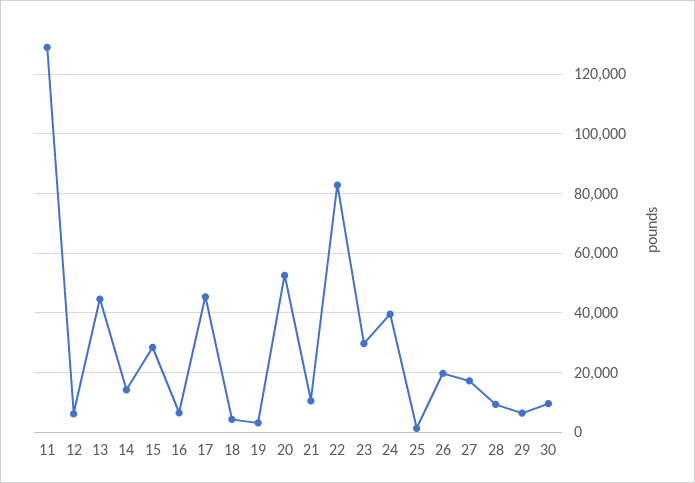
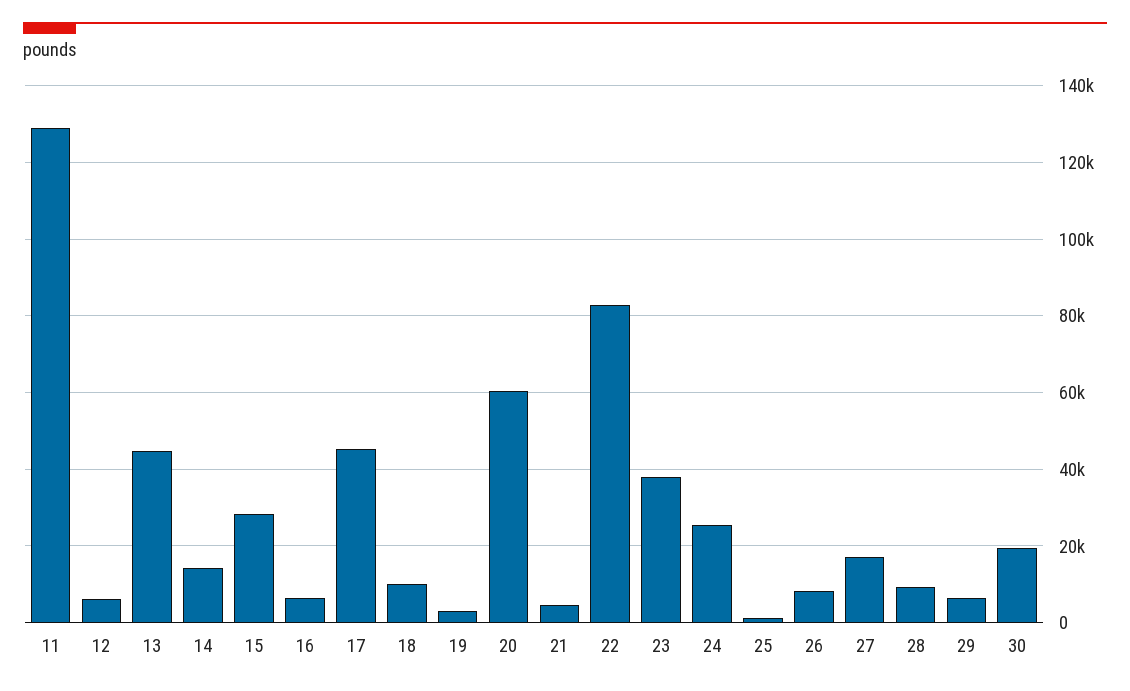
  {
    "11": 128000,
    "12": 6000,
    "13": 44000,
    "14": 14000,
    "15": 28000,
    "16": 6000,
    "17": 46000,
-   "18": 5000,
+   "18": 10000,
    "19": 4000,
-   "20": 52500,
+   "20": 60000,
-   "21": 10000,
+   "21": 4000,
    "22": 82000,
-   "23": 30000,
+   "23": 38000,
-   "24": 40000,
+   "24": 26000,
    "25": 2000,
-   "26": 20000,
+   "26": 8000,
    "27": 18000,
    "28": 10000,
    "29": 6000,
-   "30": 10000
+   "30": 20000
  }

